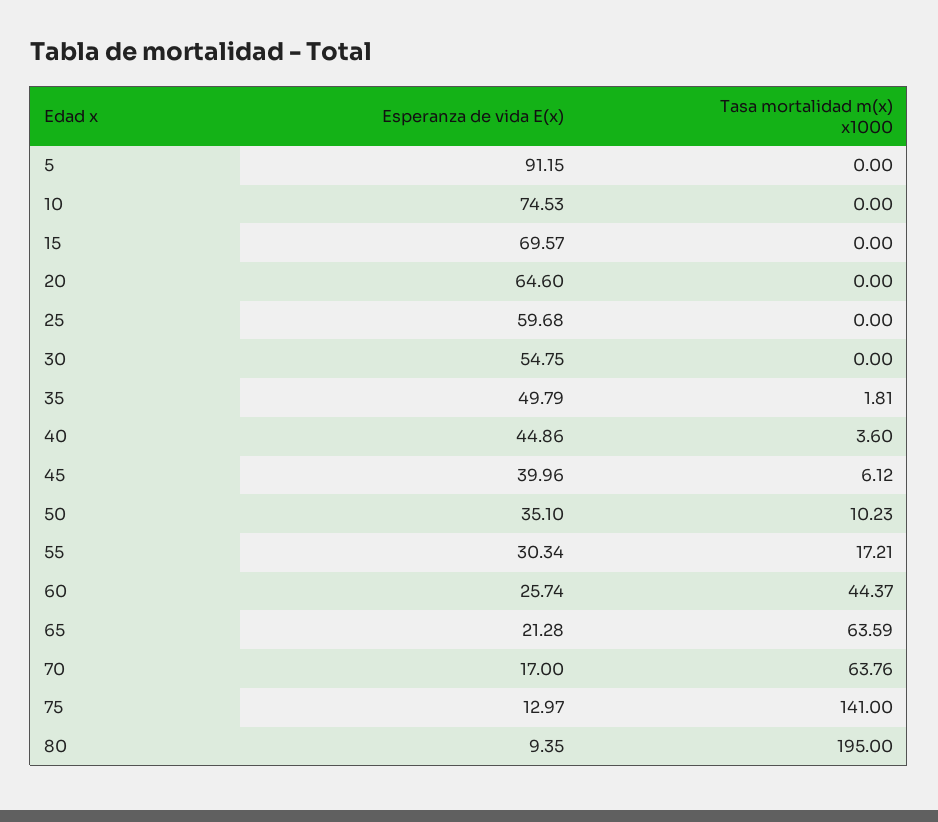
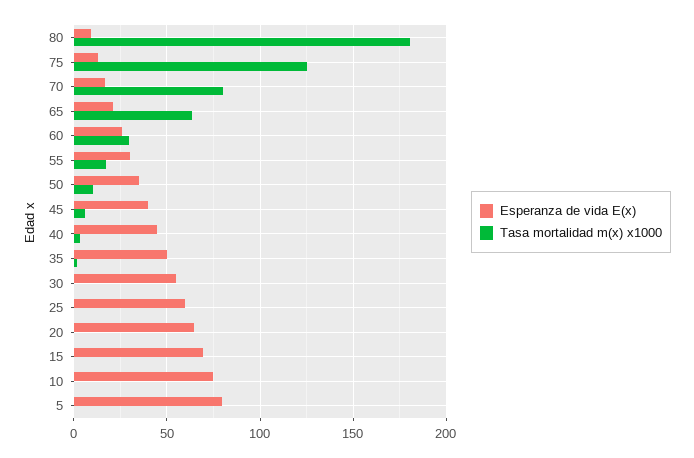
  {
    "Esperanza de vida E(x)": {
-     "5": 91.15,
+     "5": 80,
      "10": 74.53,
      "15": 69.57,
      "20": 64.6,
      "25": 59.68,
      "30": 54.75,
      "35": 49.79,
      "40": 44.86,
      "45": 39.96,
      "50": 35.1,
      "55": 30.34,
      "60": 25.74,
      "65": 21.28,
      "70": 17,
      "75": 12.97,
      "80": 9.35
    },
    "Tasa mortalidad m(x) x1000": {
      "5": 0,
      "10": 0,
      "15": 0,
      "20": 0,
      "25": 0,
      "30": 0,
      "35": 1.81,
      "40": 3.6,
      "45": 6.12,
      "50": 10.23,
      "55": 17.21,
-     "60": 44.37,
+     "60": 30,
      "65": 63.59,
-     "70": 63.76,
+     "70": 80,
-     "75": 141,
+     "75": 125,
-     "80": 195
+     "80": 180
    }
  }

